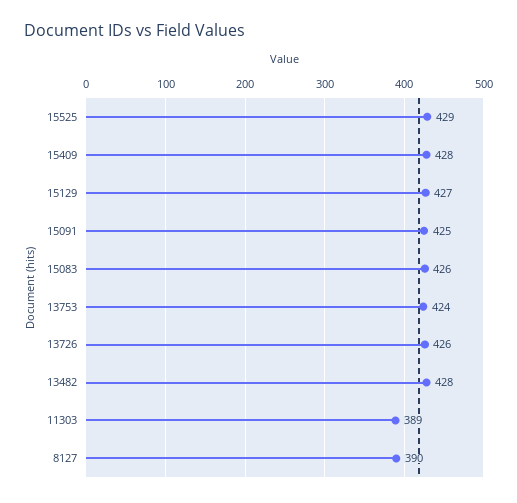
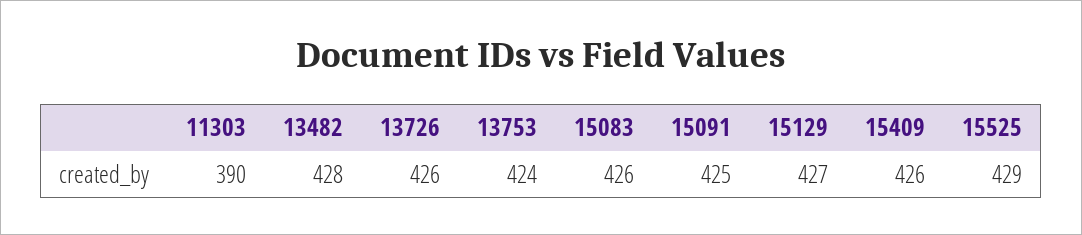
  {
    "15525": 429,
-   "15409": 428,
+   "15409": 426,
    "15129": 427,
    "15091": 425,
    "15083": 426,
    "13753": 424,
    "13726": 426,
    "13482": 428,
-   "11303": 389,
+   "11303": 390
-   "8127": 390
  }

